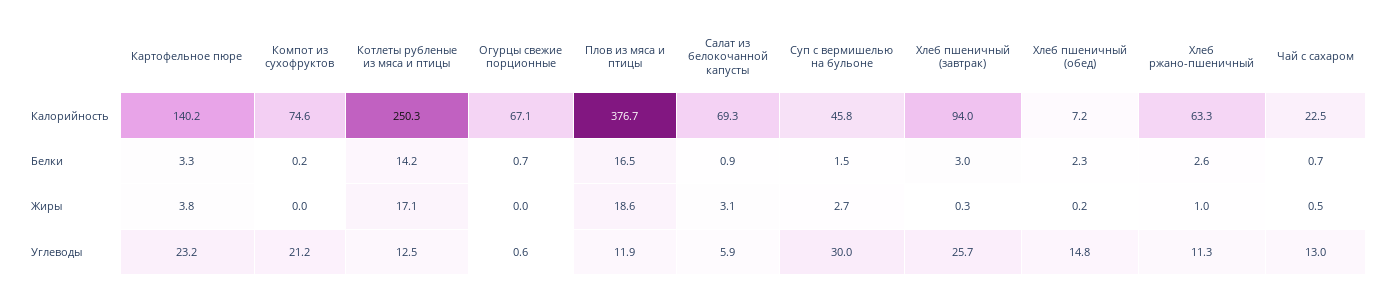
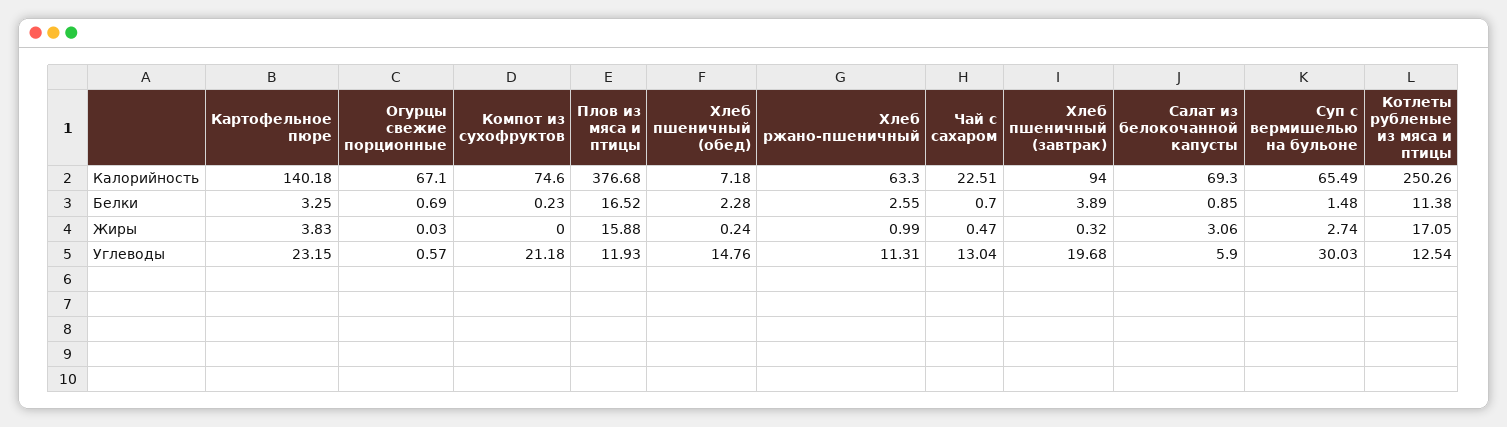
  {
    "Картофельное пюре": {
      "Калорийность": 140.18,
      "Белки": 3.25,
      "Жиры": 3.83,
      "Углеводы": 23.15
    },
    "Компот из сухофруктов": {
      "Калорийность": 74.6,
      "Белки": 0.23,
      "Жиры": 0,
      "Углеводы": 21.18
    },
    "Котлеты рубленые из мяса и птицы": {
      "Калорийность": 250.26,
-     "Белки": 14.2,
+     "Белки": 11.38,
      "Жиры": 17.05,
      "Углеводы": 12.54
    },
    "Огурцы свежие порционные": {
      "Калорийность": 67.1,
      "Белки": 0.69,
      "Жиры": 0.03,
      "Углеводы": 0.57
    },
    "Плов из мяса и птицы": {
      "Калорийность": 376.68,
      "Белки": 16.52,
-     "Жиры": 18.6,
+     "Жиры": 15.88,
      "Углеводы": 11.93
    },
    "Салат из белокочанной капусты": {
      "Калорийность": 69.3,
      "Белки": 0.85,
      "Жиры": 3.06,
      "Углеводы": 5.9
    },
    "Суп с вермишелью на бульоне": {
-     "Калорийность": 45.8,
+     "Калорийность": 65.49,
      "Белки": 1.48,
      "Жиры": 2.74,
      "Углеводы": 30.03
    },
    "Хлеб пшеничный (завтрак)": {
      "Калорийность": 94,
-     "Белки": 3,
+     "Белки": 3.89,
      "Жиры": 0.32,
-     "Углеводы": 25.7
+     "Углеводы": 19.68
    },
    "Хлеб пшеничный (обед)": {
      "Калорийность": 7.18,
      "Белки": 2.28,
      "Жиры": 0.24,
      "Углеводы": 14.76
    },
    "Хлеб ржано-пшеничный": {
      "Калорийность": 63.3,
      "Белки": 2.55,
      "Жиры": 0.99,
      "Углеводы": 11.31
    },
    "Чай с сахаром": {
      "Калорийность": 22.51,
      "Белки": 0.7,
      "Жиры": 0.47,
      "Углеводы": 13.04
    }
  }

